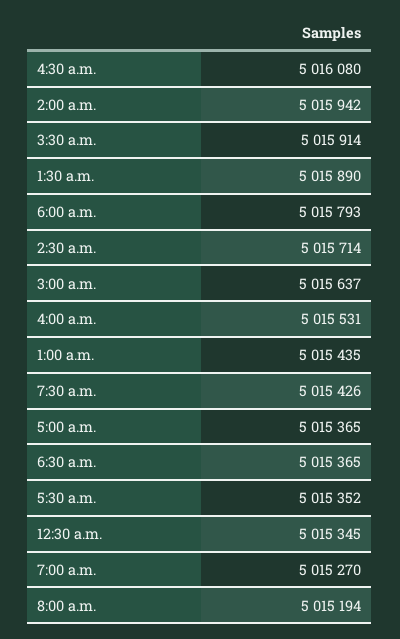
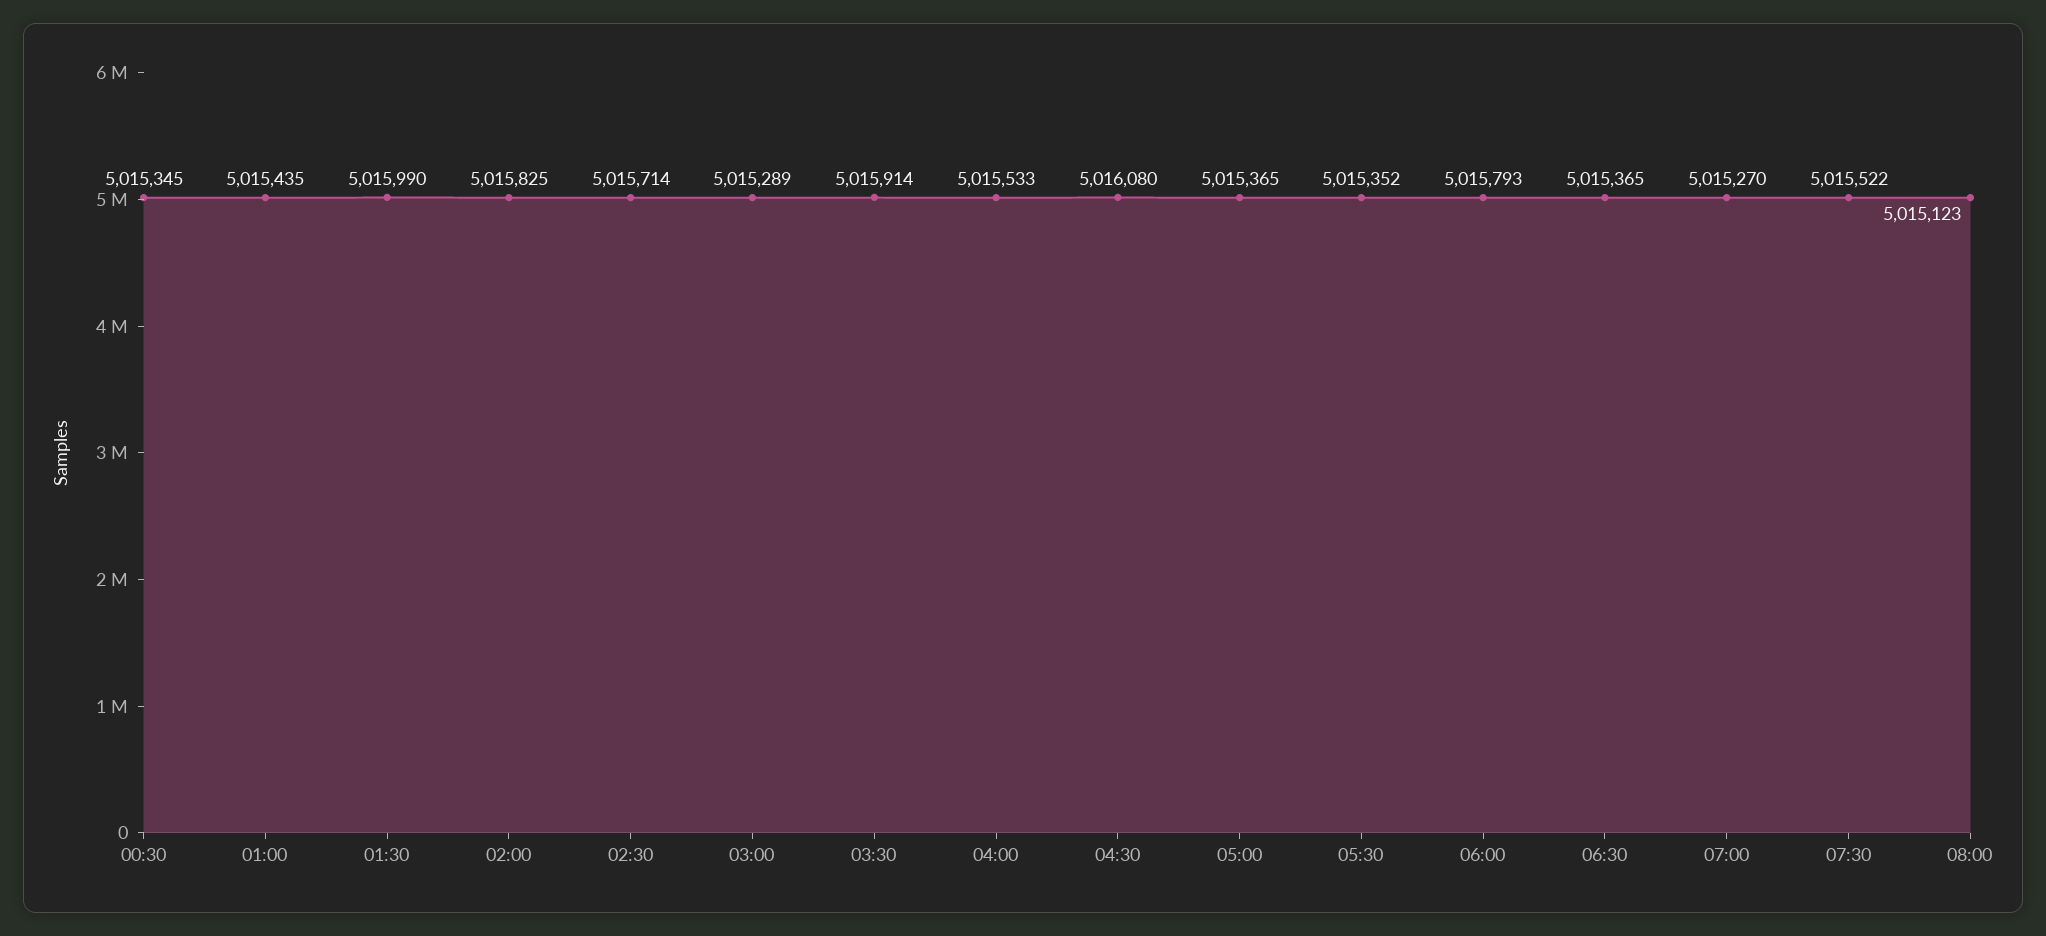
  {
    "4:30 a.m.": 5016080,
-   "2:00 a.m.": 5015942,
+   "2:00 a.m.": 5015825,
    "3:30 a.m.": 5015914,
-   "1:30 a.m.": 5015890,
+   "1:30 a.m.": 5015990,
    "6:00 a.m.": 5015793,
    "2:30 a.m.": 5015714,
-   "3:00 a.m.": 5015637,
+   "3:00 a.m.": 5015289,
-   "4:00 a.m.": 5015531,
+   "4:00 a.m.": 5015533,
    "1:00 a.m.": 5015435,
-   "7:30 a.m.": 5015426,
+   "7:30 a.m.": 5015522,
    "5:00 a.m.": 5015365,
    "6:30 a.m.": 5015365,
    "5:30 a.m.": 5015352,
    "12:30 a.m.": 5015345,
    "7:00 a.m.": 5015270,
-   "8:00 a.m.": 5015194
+   "8:00 a.m.": 5015123
  }

